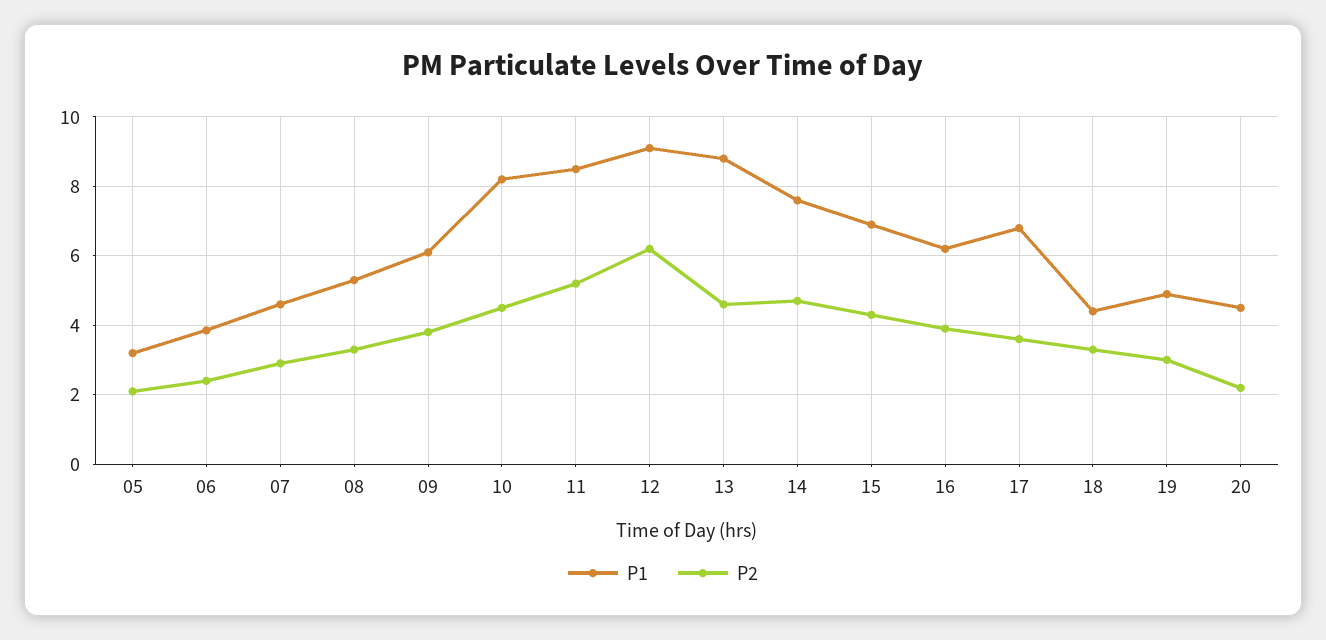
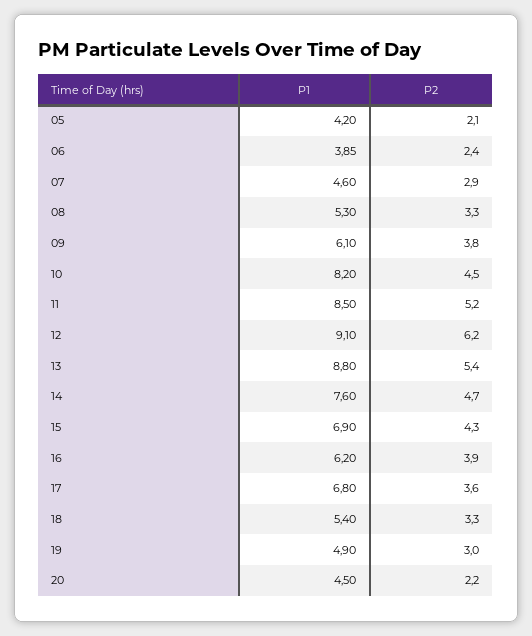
  {
    "P1": {
-     "05": 3.2,
+     "05": 4.2,
      "06": 3.85,
      "07": 4.6,
      "08": 5.3,
      "09": 6.1,
      "10": 8.2,
      "11": 8.5,
      "12": 9.1,
      "13": 8.8,
      "14": 7.6,
      "15": 6.9,
      "16": 6.2,
      "17": 6.8,
-     "18": 4.4,
+     "18": 5.4,
      "19": 4.9,
      "20": 4.5
    },
    "P2": {
      "05": 2.1,
      "06": 2.4,
      "07": 2.9,
      "08": 3.3,
      "09": 3.8,
      "10": 4.5,
      "11": 5.2,
      "12": 6.2,
-     "13": 4.6,
+     "13": 5.4,
      "14": 4.7,
      "15": 4.3,
      "16": 3.9,
      "17": 3.6,
      "18": 3.3,
      "19": 3,
      "20": 2.2
    }
  }

